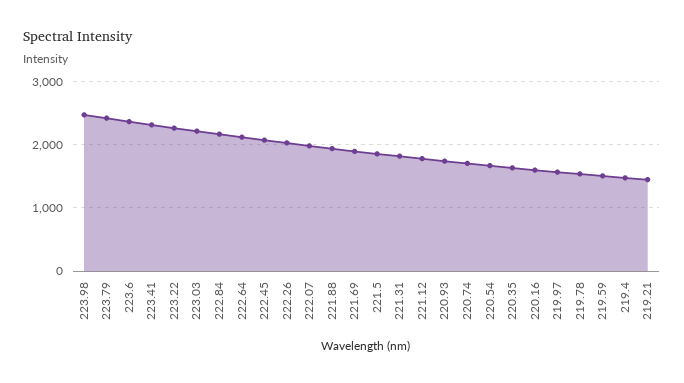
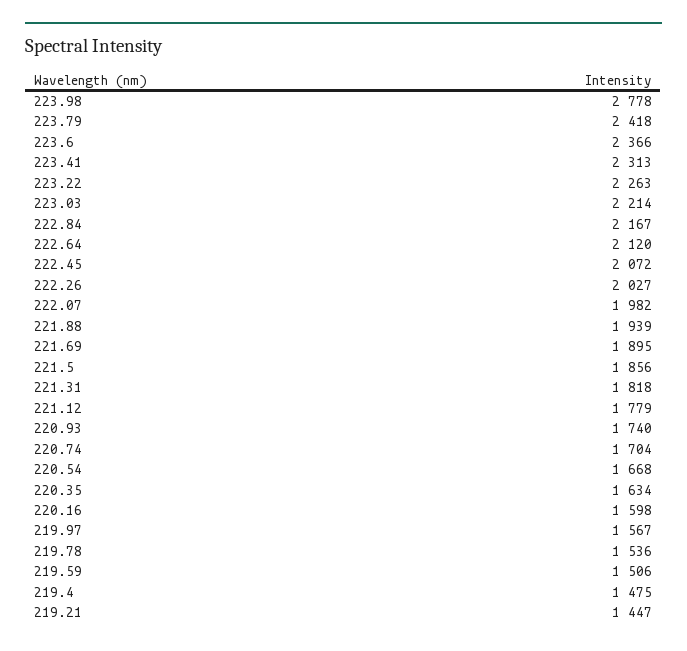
  {
-   "223.98": 2500,
+   "223.98": 2778,
    "223.79": 2418,
    "223.6": 2366,
    "223.41": 2313,
    "223.22": 2263,
    "223.03": 2214,
    "222.84": 2167,
    "222.64": 2120,
    "222.45": 2072,
    "222.26": 2027,
    "222.07": 1982,
    "221.88": 1939,
    "221.69": 1895,
    "221.5": 1856,
    "221.31": 1818,
    "221.12": 1779,
    "220.93": 1740,
    "220.74": 1704,
    "220.54": 1668,
    "220.35": 1634,
    "220.16": 1598,
    "219.97": 1567,
    "219.78": 1536,
    "219.59": 1506,
    "219.4": 1475,
    "219.21": 1447
  }

